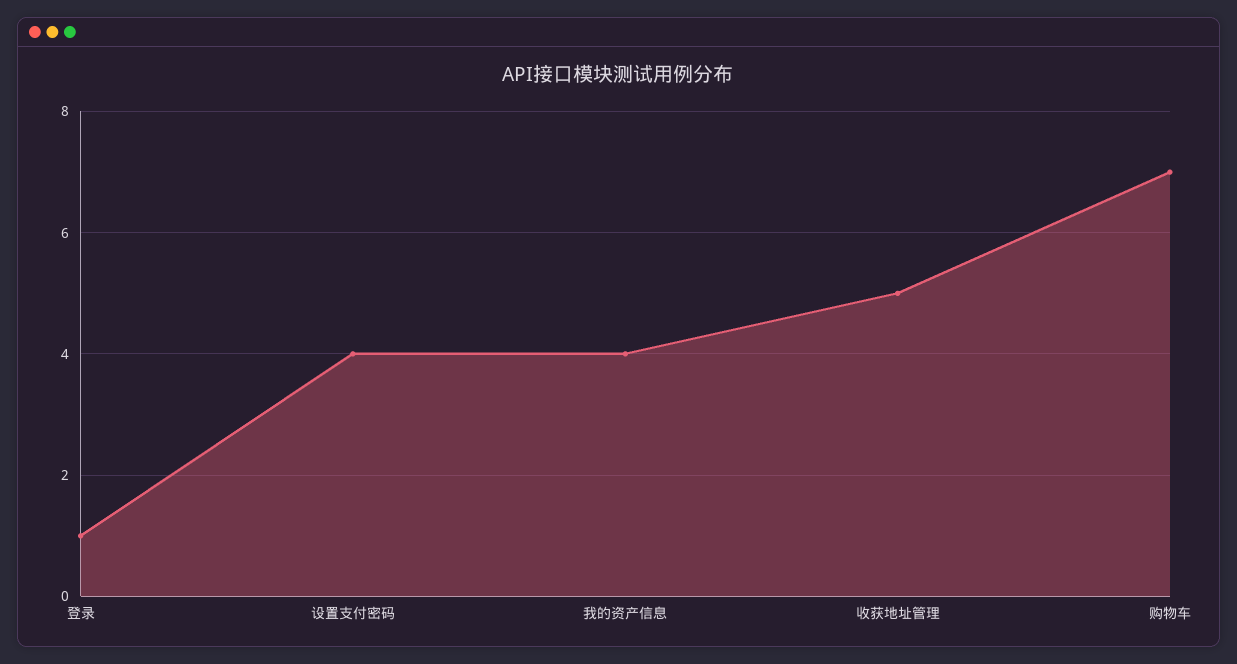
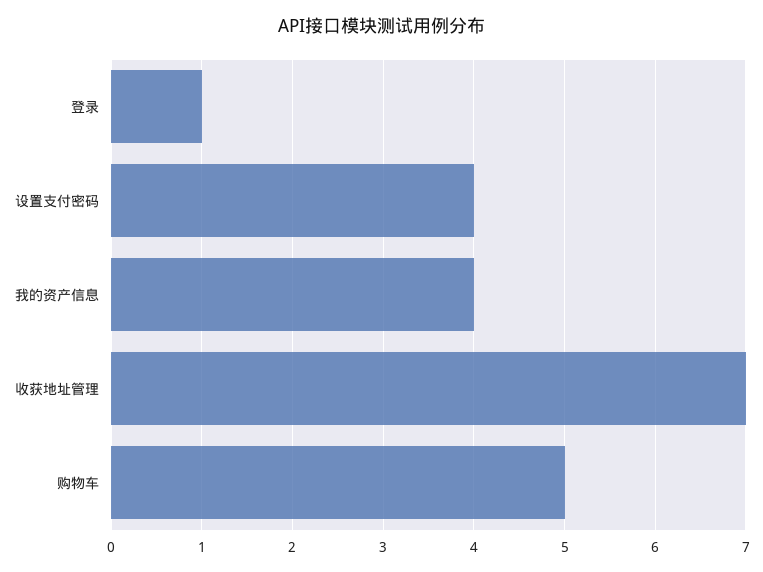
  {
    "登录": 1,
    "设置支付密码": 4,
    "我的资产信息": 4,
-   "收获地址管理": 5,
+   "收获地址管理": 7,
-   "购物车": 7
+   "购物车": 5
  }

